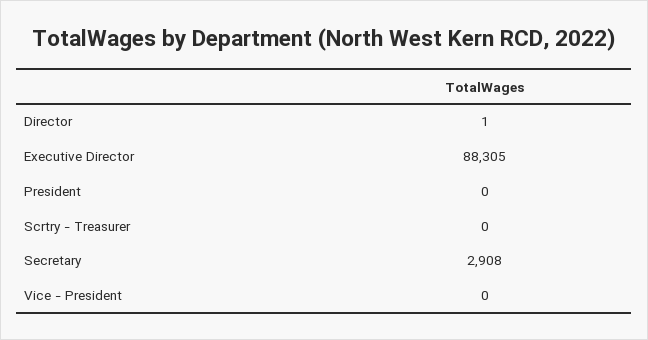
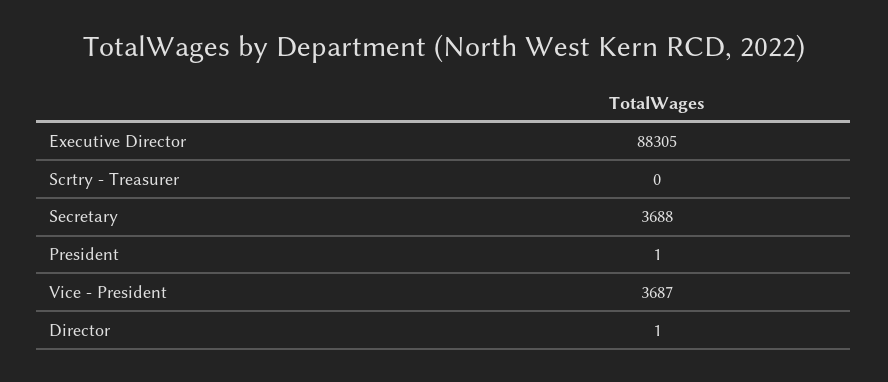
  {
    "Director": 1,
    "Executive Director": 88305,
-   "President": 0,
+   "President": 1,
    "Scrtry - Treasurer": 0,
-   "Secretary": 2908,
+   "Secretary": 3688,
-   "Vice - President": 0
+   "Vice - President": 3687
  }

